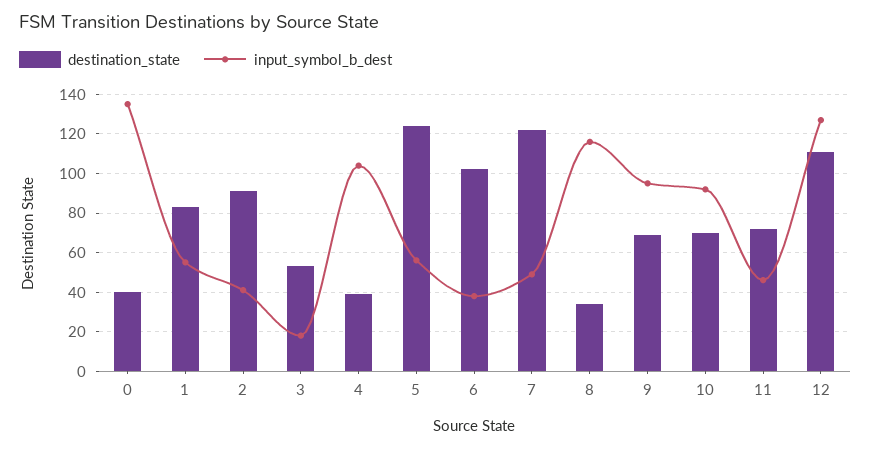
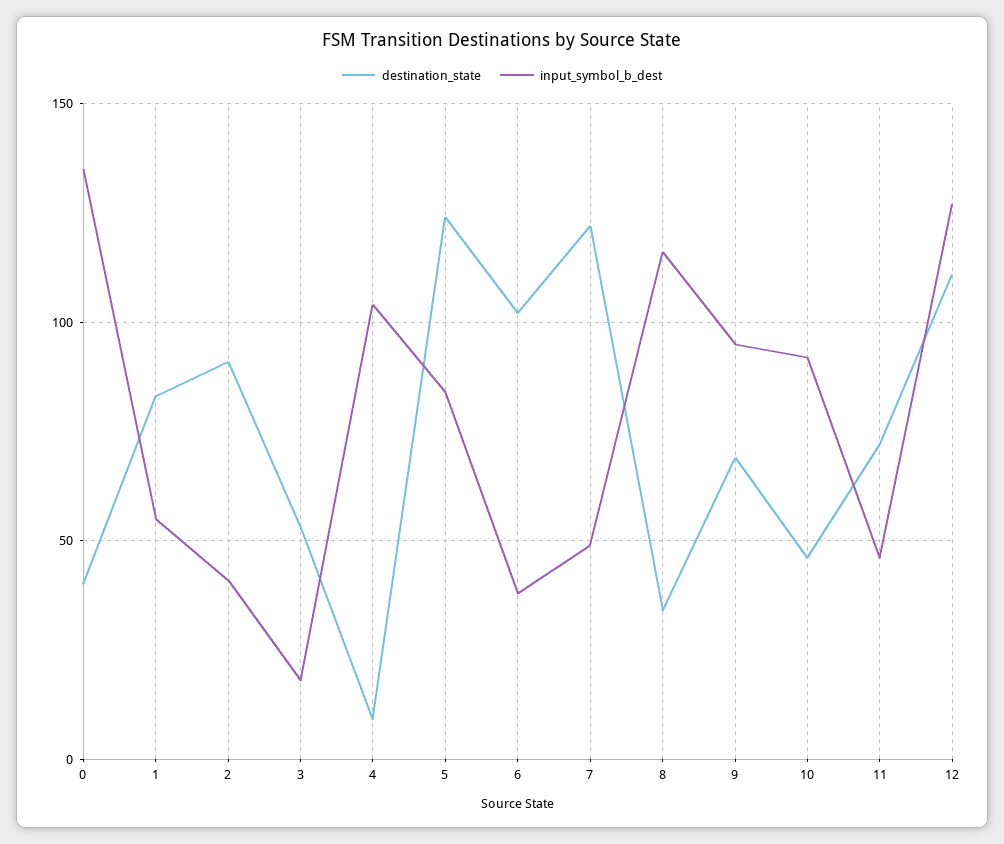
  {
    "destination_state": {
      "0": 40,
      "1": 85,
      "2": 90,
      "3": 55,
-     "4": 40,
+     "4": 10,
      "5": 125,
      "6": 100,
      "7": 120,
      "8": 35,
      "9": 70,
-     "10": 70,
+     "10": 45,
      "11": 70,
      "12": 110
    },
    "input_symbol_b_dest": {
      "0": 135,
      "1": 55,
      "2": 40,
      "3": 20,
      "4": 105,
-     "5": 55,
+     "5": 85,
      "6": 40,
      "7": 50,
      "8": 115,
      "9": 95,
      "10": 90,
      "11": 45,
      "12": 125
    }
  }

